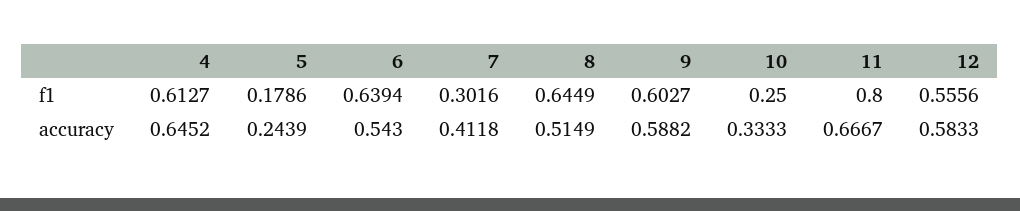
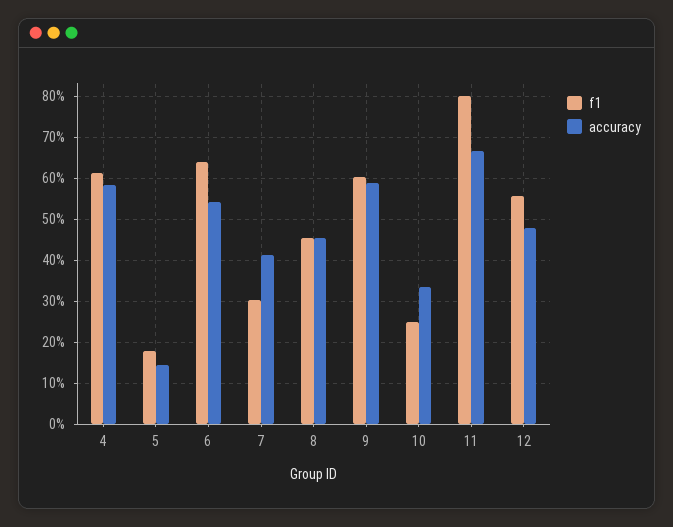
  {
    "f1": {
      "4": 0.6127,
      "5": 0.1786,
      "6": 0.6394,
      "7": 0.3016,
-     "8": 0.6449,
+     "8": 0.46,
      "9": 0.6027,
      "10": 0.25,
      "11": 0.8,
      "12": 0.5556
    },
    "accuracy": {
-     "4": 0.6452,
+     "4": 0.58,
-     "5": 0.2439,
+     "5": 0.14,
      "6": 0.543,
      "7": 0.4118,
-     "8": 0.5149,
+     "8": 0.46,
      "9": 0.5882,
      "10": 0.3333,
      "11": 0.6667,
-     "12": 0.5833
+     "12": 0.48
    }
  }

